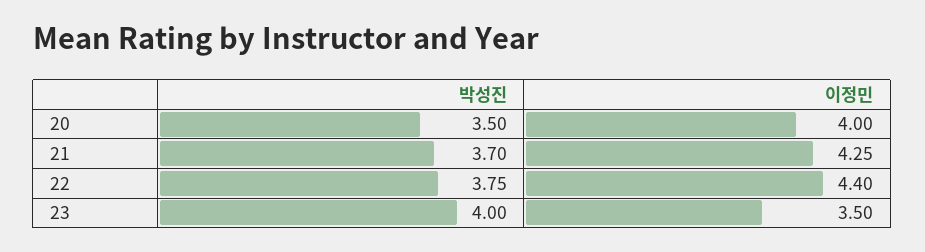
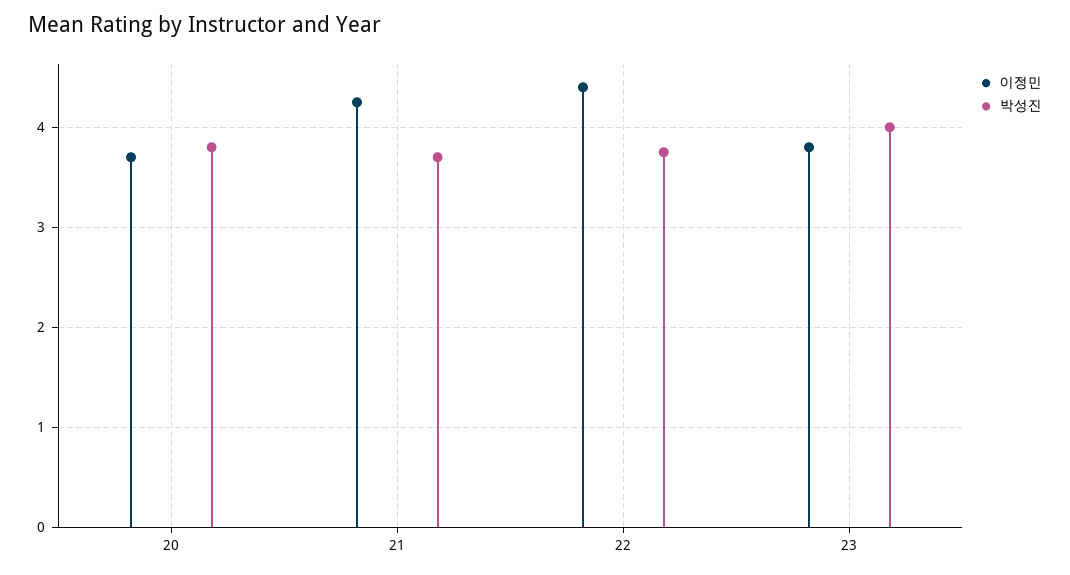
  {
    "박성진": {
-     "20": 3.5,
+     "20": 3.8,
      "21": 3.7,
      "22": 3.75,
      "23": 4
    },
    "이정민": {
-     "20": 4,
+     "20": 3.7,
      "21": 4.25,
      "22": 4.4,
-     "23": 3.5
+     "23": 3.8
    }
  }

